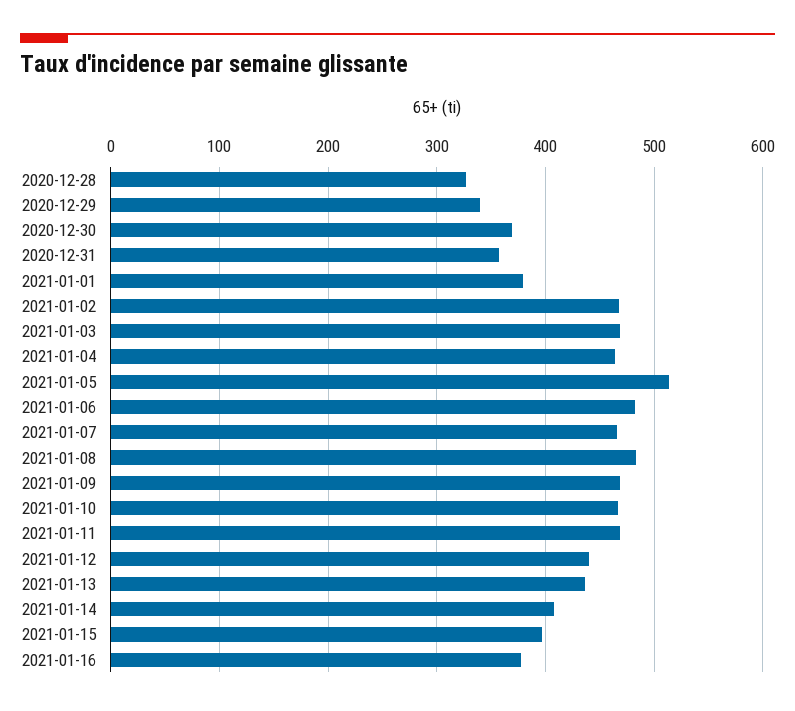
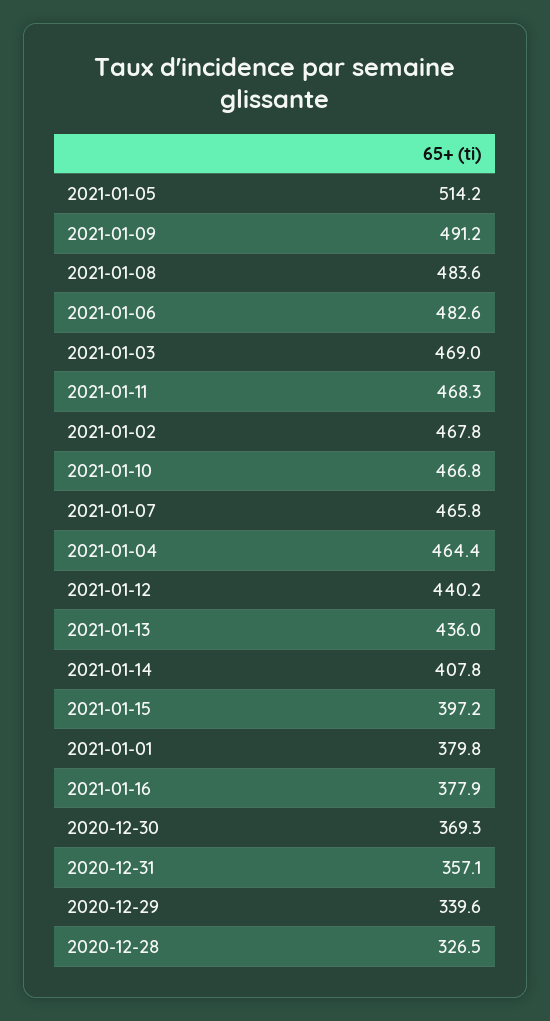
  {
    "2020-12-28": 326.5,
    "2020-12-29": 339.6,
    "2020-12-30": 369.3,
    "2020-12-31": 357.1,
    "2021-01-01": 379.8,
    "2021-01-02": 467.8,
    "2021-01-03": 469,
    "2021-01-04": 464.4,
    "2021-01-05": 514.2,
    "2021-01-06": 482.6,
    "2021-01-07": 465.8,
    "2021-01-08": 483.6,
-   "2021-01-09": 470,
+   "2021-01-09": 491.2,
    "2021-01-10": 466.8,
    "2021-01-11": 468.3,
    "2021-01-12": 440.2,
    "2021-01-13": 436,
    "2021-01-14": 407.8,
    "2021-01-15": 397.2,
    "2021-01-16": 377.9
  }

